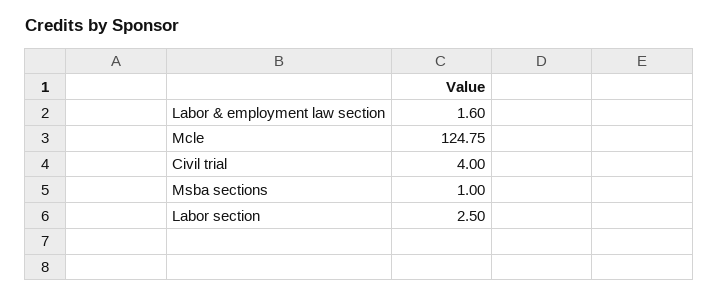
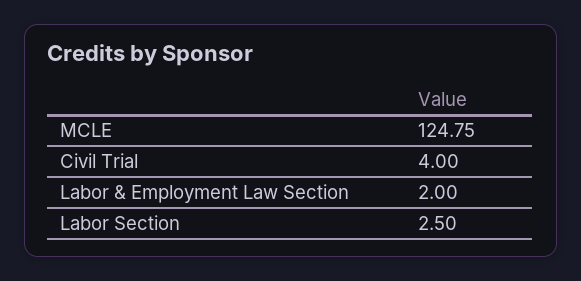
  {
-   "Labor & employment law section": 1.6,
+   "Labor & employment law section": 2,
    "Mcle": 124.75,
    "Civil trial": 4,
-   "Msba sections": 1,
    "Labor section": 2.5
  }

